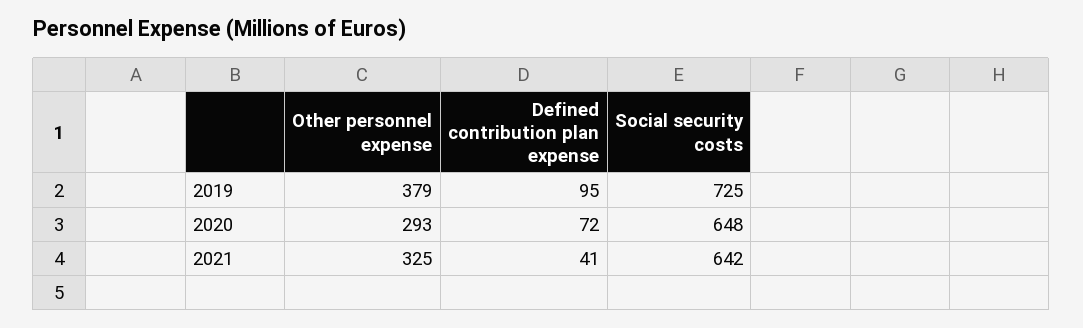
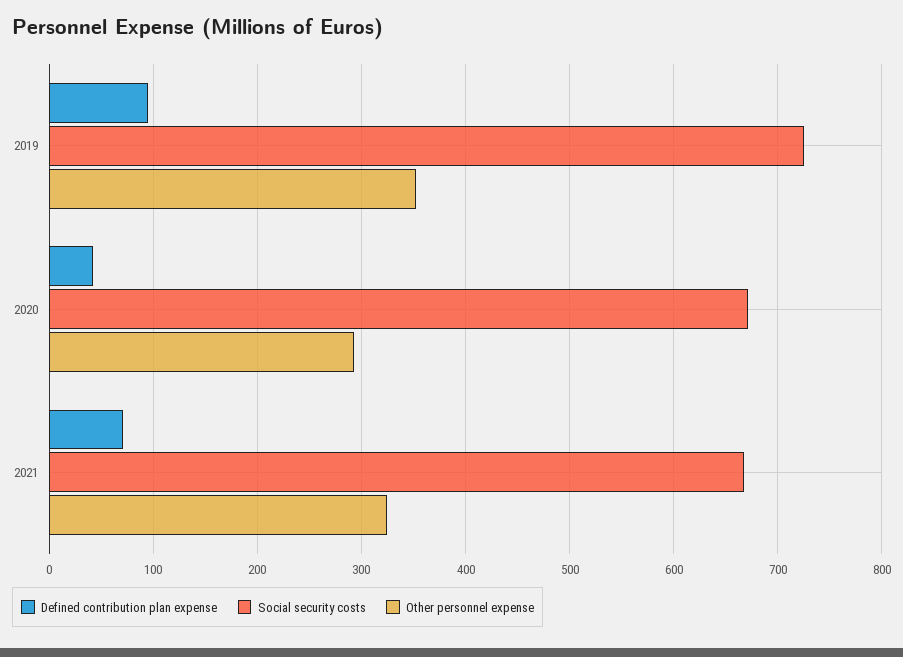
  {
    "Other personnel expense": {
-     "2019": 379,
+     "2019": 350,
      "2020": 293,
      "2021": 325
    },
    "Defined contribution plan expense": {
      "2019": 95,
-     "2020": 72,
+     "2020": 40,
-     "2021": 41
+     "2021": 70
    },
    "Social security costs": {
      "2019": 725,
-     "2020": 648,
+     "2020": 670,
-     "2021": 642
+     "2021": 670
    }
  }

